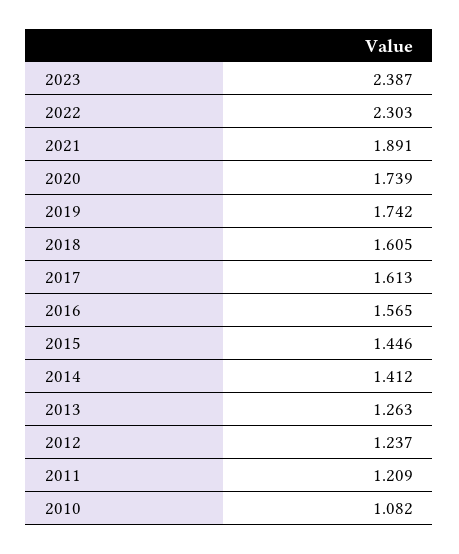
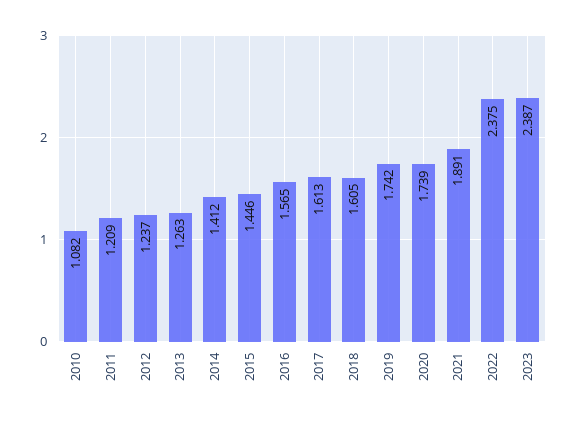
  {
    "2023": 2.387,
-   "2022": 2.303,
+   "2022": 2.375,
    "2021": 1.891,
    "2020": 1.739,
    "2019": 1.742,
    "2018": 1.605,
    "2017": 1.613,
    "2016": 1.565,
    "2015": 1.446,
    "2014": 1.412,
    "2013": 1.263,
    "2012": 1.237,
    "2011": 1.209,
    "2010": 1.082
  }

